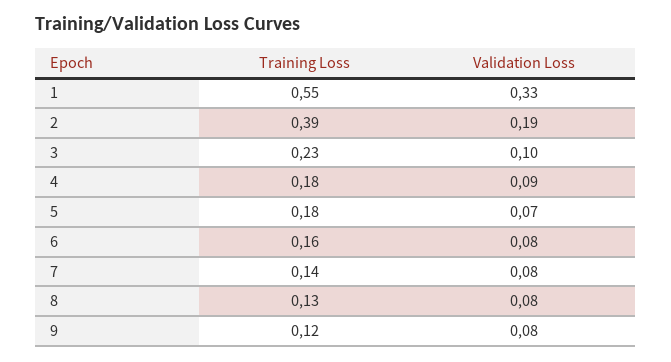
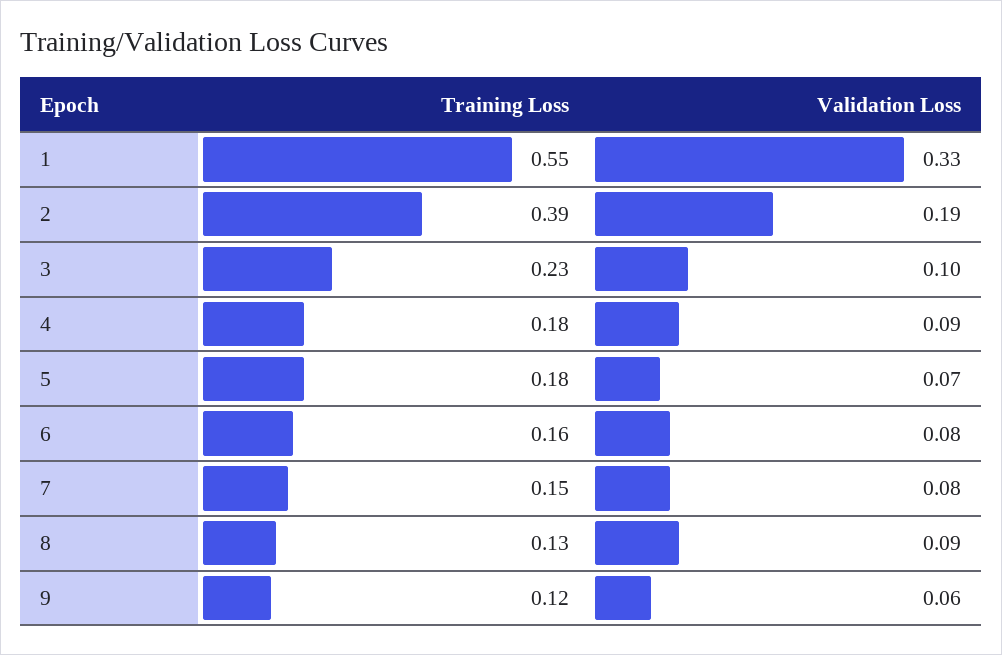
  {
    "Training Loss": {
      "1": 0.55,
      "2": 0.39,
      "3": 0.23,
      "4": 0.18,
      "5": 0.18,
      "6": 0.16,
-     "7": 0.14,
+     "7": 0.15,
      "8": 0.13,
      "9": 0.12
    },
    "Validation Loss": {
      "1": 0.33,
      "2": 0.19,
      "3": 0.1,
      "4": 0.09,
      "5": 0.07,
      "6": 0.08,
      "7": 0.08,
-     "8": 0.08,
+     "8": 0.09,
-     "9": 0.08
+     "9": 0.06
    }
  }

